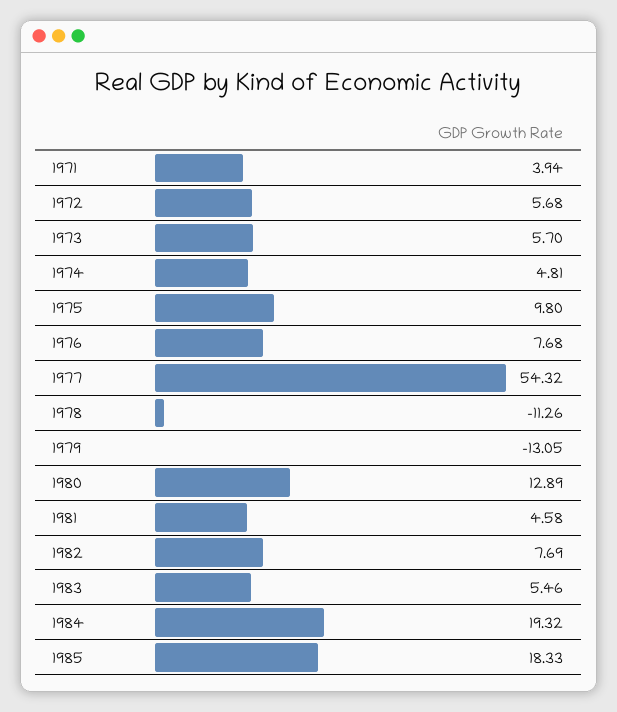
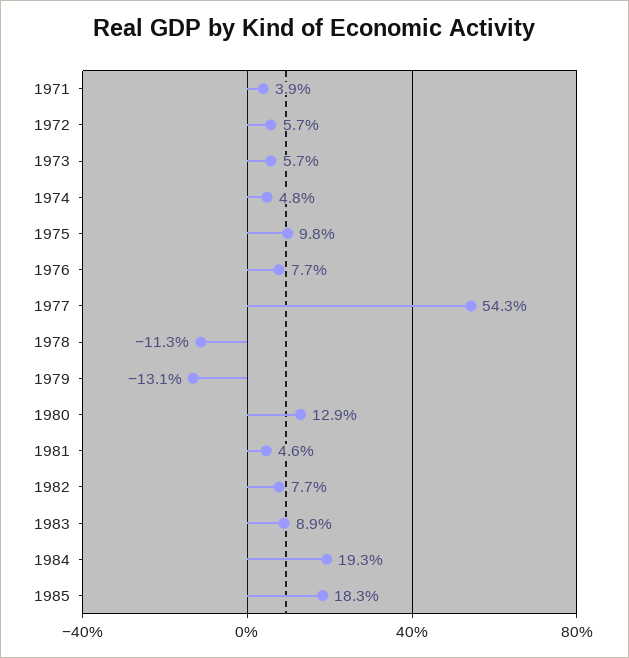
  {
    "1971": 3.94,
    "1972": 5.68,
    "1973": 5.7,
    "1974": 4.81,
    "1975": 9.8,
    "1976": 7.68,
    "1977": 54.32,
    "1978": -11.26,
    "1979": -13.05,
    "1980": 12.89,
    "1981": 4.58,
    "1982": 7.69,
-   "1983": 5.46,
+   "1983": 8.9,
    "1984": 19.32,
    "1985": 18.33
  }

